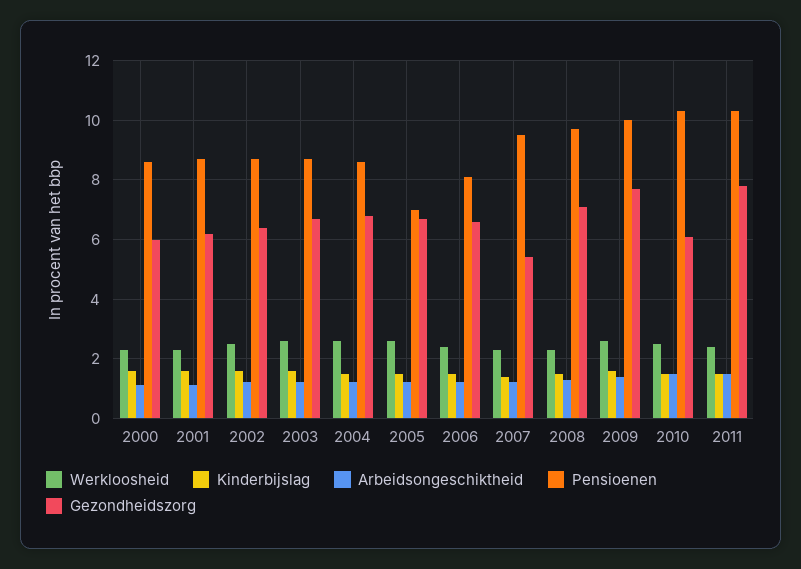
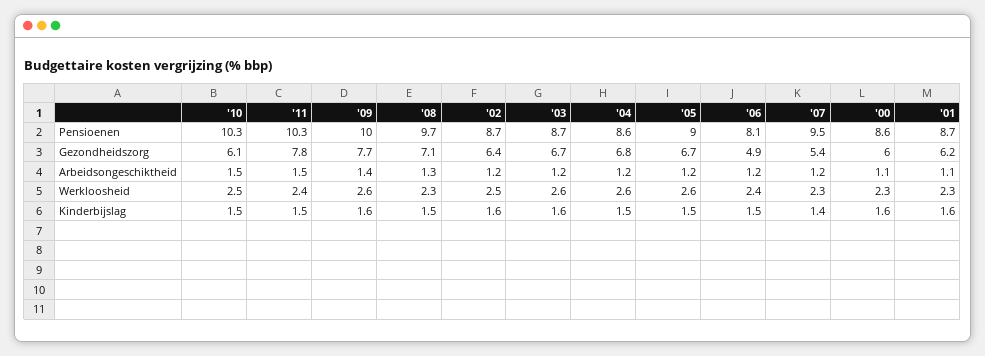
  {
    "Werkloosheid": {
      "2000": 2.3,
      "2001": 2.3,
      "2002": 2.5,
      "2003": 2.6,
      "2004": 2.6,
      "2005": 2.6,
      "2006": 2.4,
      "2007": 2.3,
      "2008": 2.3,
      "2009": 2.6,
      "2010": 2.5,
      "2011": 2.4
    },
    "Kinderbijslag": {
      "2000": 1.6,
      "2001": 1.6,
      "2002": 1.6,
      "2003": 1.6,
      "2004": 1.5,
      "2005": 1.5,
      "2006": 1.5,
      "2007": 1.4,
      "2008": 1.5,
      "2009": 1.6,
      "2010": 1.5,
      "2011": 1.5
    },
    "Arbeidsongeschiktheid": {
      "2000": 1.1,
      "2001": 1.1,
      "2002": 1.2,
      "2003": 1.2,
      "2004": 1.2,
      "2005": 1.2,
      "2006": 1.2,
      "2007": 1.2,
      "2008": 1.3,
      "2009": 1.4,
      "2010": 1.5,
      "2011": 1.5
    },
    "Pensioenen": {
      "2000": 8.6,
      "2001": 8.7,
      "2002": 8.7,
      "2003": 8.7,
      "2004": 8.6,
-     "2005": 7,
+     "2005": 9,
      "2006": 8.1,
      "2007": 9.5,
      "2008": 9.7,
      "2009": 10,
      "2010": 10.3,
      "2011": 10.3
    },
    "Gezondheidszorg": {
      "2000": 6,
      "2001": 6.2,
      "2002": 6.4,
      "2003": 6.7,
      "2004": 6.8,
      "2005": 6.7,
-     "2006": 6.5,
+     "2006": 4.9,
      "2007": 5.4,
      "2008": 7.1,
      "2009": 7.7,
      "2010": 6.1,
      "2011": 7.8
    }
  }

